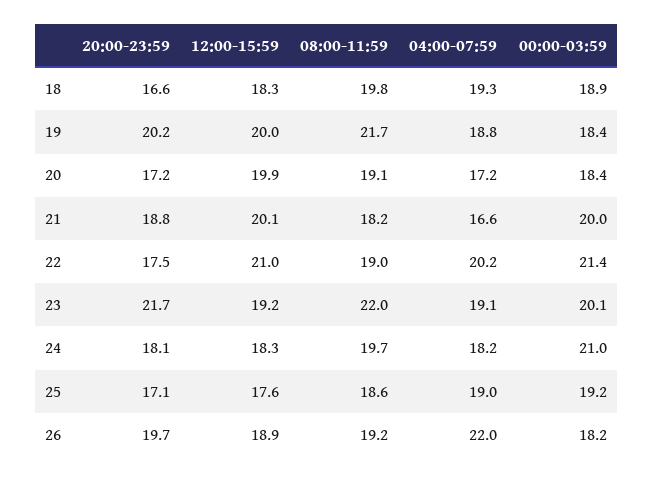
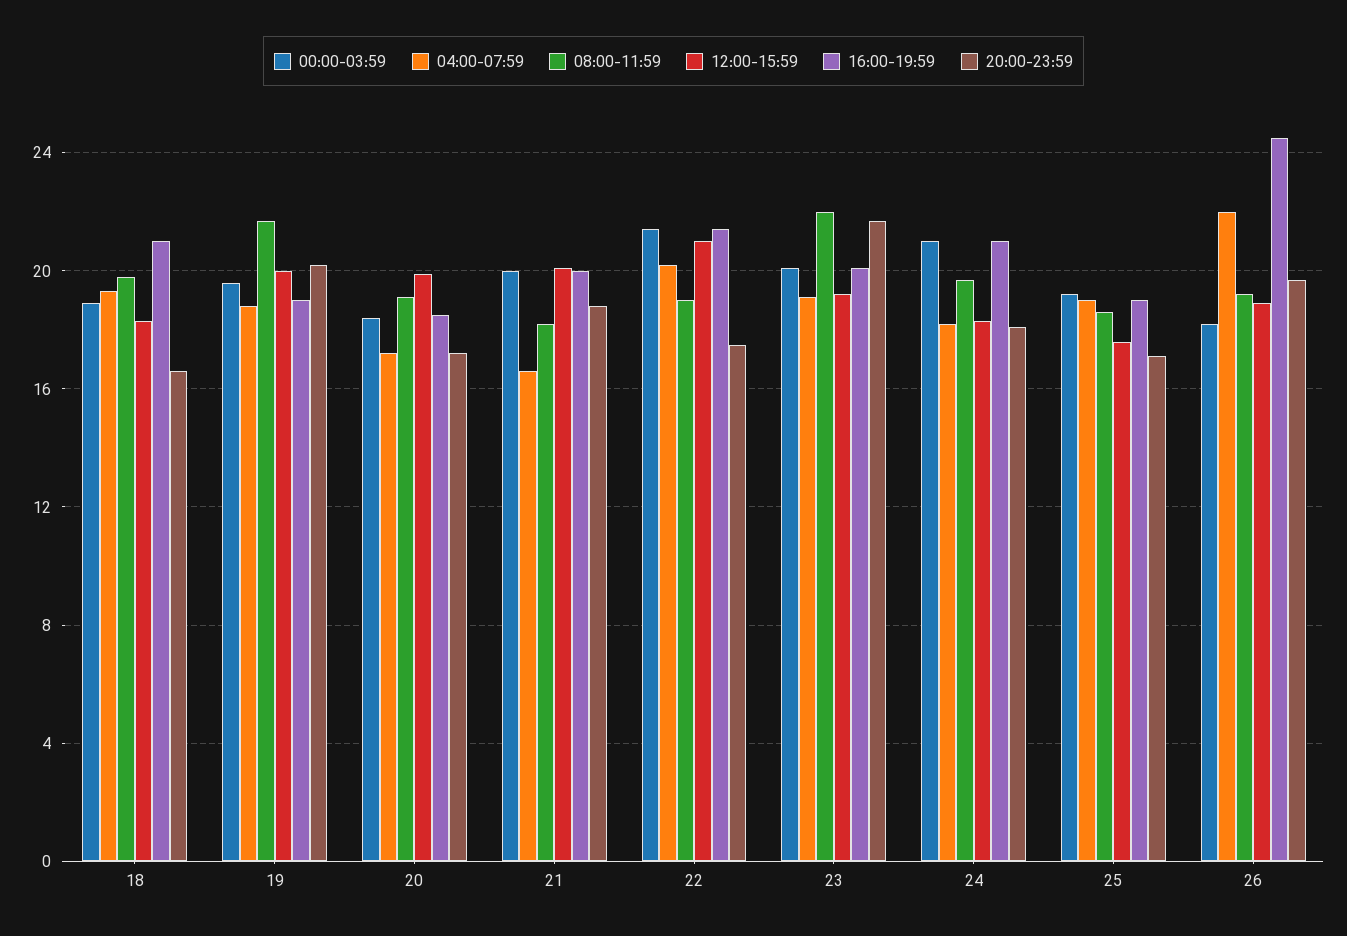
  {
    "20:00-23:59": {
      "18": 16.6,
      "19": 20.2,
      "20": 17.2,
      "21": 18.8,
      "22": 17.5,
      "23": 21.7,
      "24": 18.1,
      "25": 17.1,
      "26": 19.7
    },
    "12:00-15:59": {
      "18": 18.3,
      "19": 20,
      "20": 19.9,
      "21": 20.1,
      "22": 21,
      "23": 19.2,
      "24": 18.3,
      "25": 17.6,
      "26": 18.9
    },
    "08:00-11:59": {
      "18": 19.8,
      "19": 21.7,
      "20": 19.1,
      "21": 18.2,
      "22": 19,
      "23": 22,
      "24": 19.7,
      "25": 18.6,
      "26": 19.2
    },
    "04:00-07:59": {
      "18": 19.3,
      "19": 18.8,
      "20": 17.2,
      "21": 16.6,
      "22": 20.2,
      "23": 19.1,
      "24": 18.2,
      "25": 19,
      "26": 22
    },
    "00:00-03:59": {
      "18": 18.9,
-     "19": 18.4,
+     "19": 19.5,
      "20": 18.4,
      "21": 20,
      "22": 21.4,
      "23": 20.1,
      "24": 21,
      "25": 19.2,
      "26": 18.2
-   }
+   },
+   "16:00-19:59": {
+     "18": 21,
+     "19": 19,
+     "20": 18.5,
+     "21": 20,
+     "22": 21.5,
+     "23": 20,
+     "24": 21,
+     "25": 19,
+     "26": 24.5
+   }
  }

